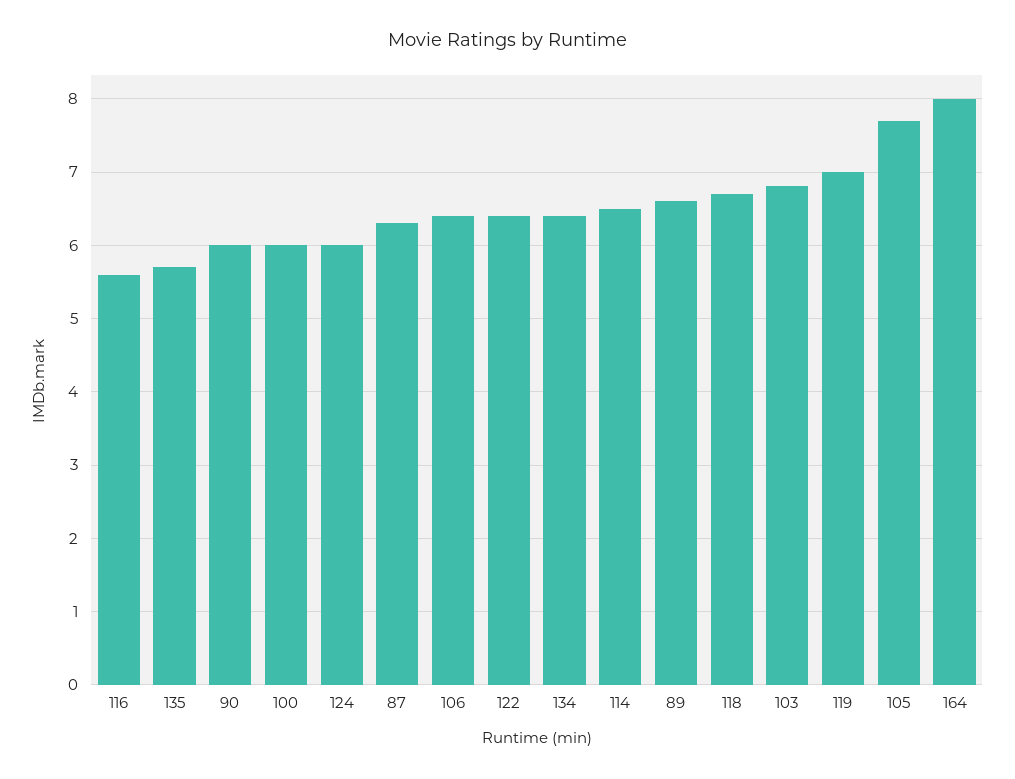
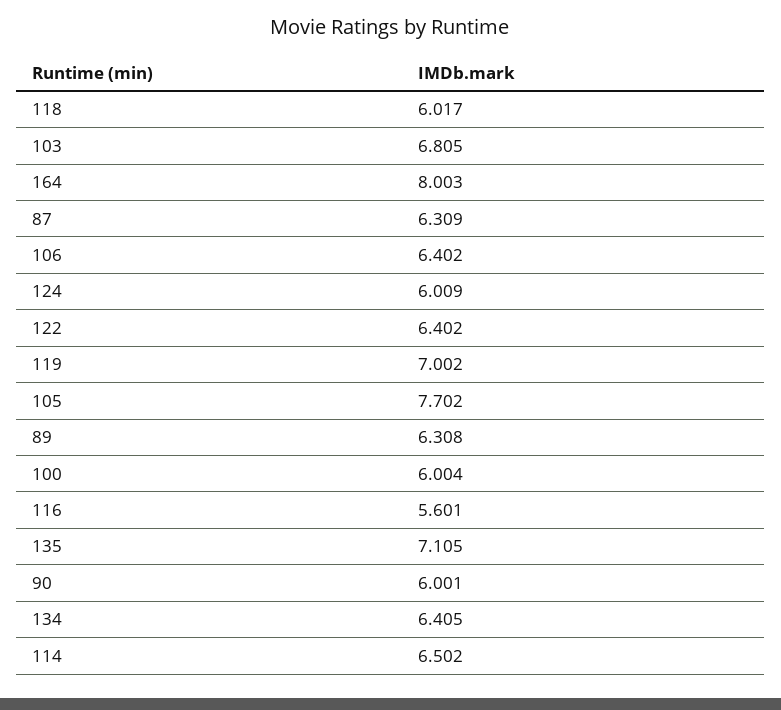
  {
    "116": 5.601,
-   "135": 5.7,
+   "135": 7.105,
    "90": 6.001,
    "100": 6.004,
    "124": 6.009,
    "87": 6.309,
    "106": 6.402,
    "122": 6.402,
    "134": 6.405,
    "114": 6.502,
-   "89": 6.6,
+   "89": 6.308,
-   "118": 6.7,
+   "118": 6.017,
    "103": 6.805,
    "119": 7.002,
    "105": 7.702,
    "164": 8.003
  }

